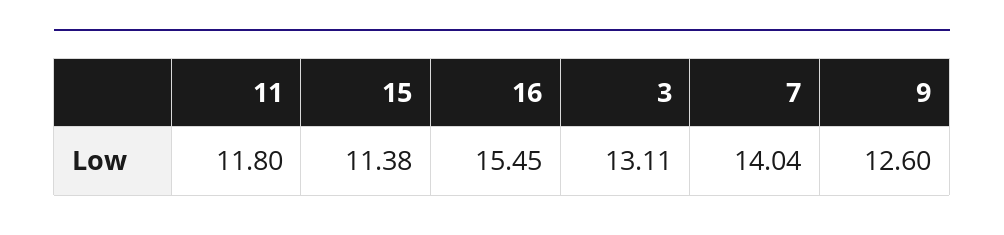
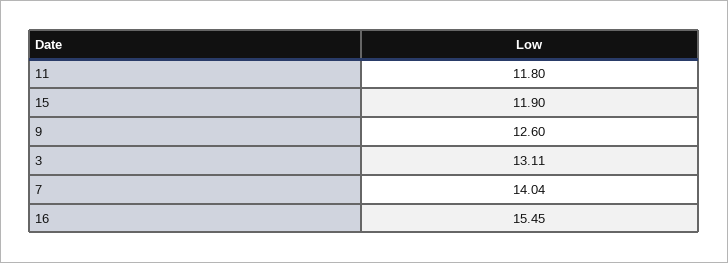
  {
    "11": 11.8,
-   "15": 11.38,
+   "15": 11.9,
    "16": 15.45,
    "3": 13.11,
    "7": 14.04,
    "9": 12.6
  }

